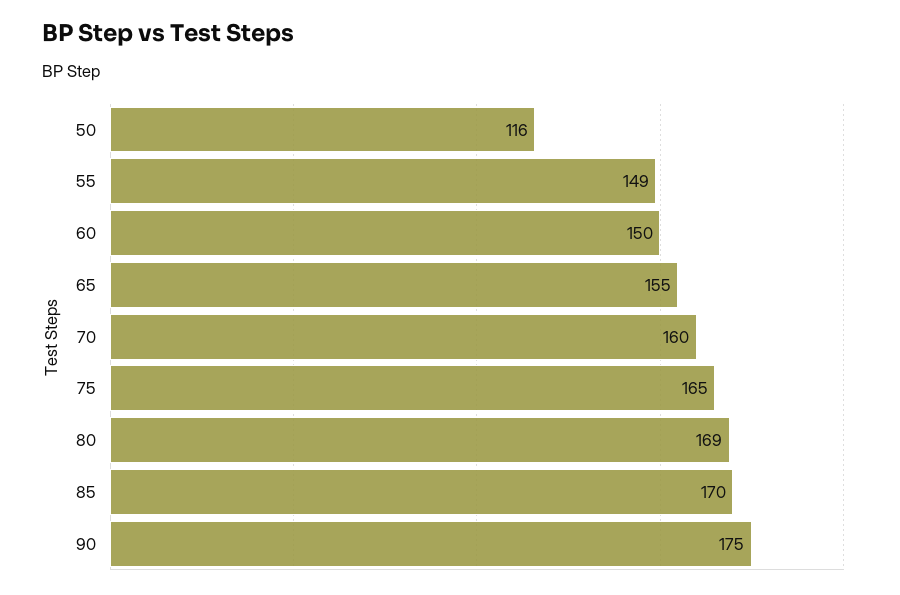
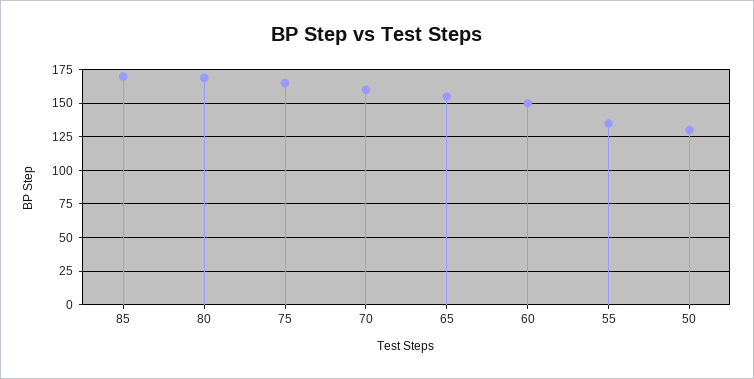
  {
-   "50": 116,
+   "50": 130,
-   "55": 149,
+   "55": 135,
    "60": 150,
    "65": 155,
    "70": 160,
    "75": 165,
    "80": 169,
-   "85": 170,
+   "85": 170
-   "90": 175
  }

